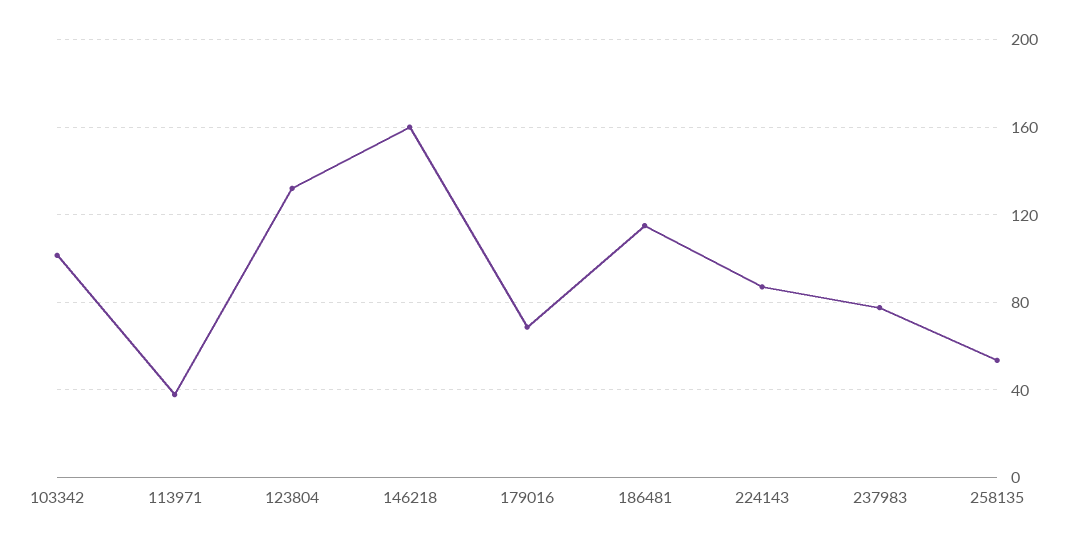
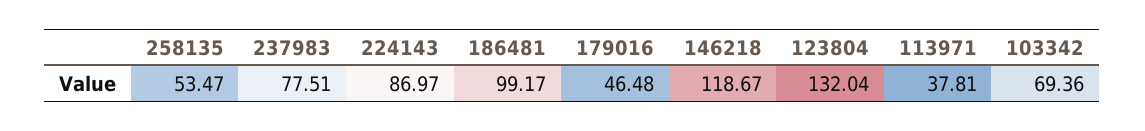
  {
-   "103342": 100,
+   "103342": 69.36,
    "113971": 37.81,
    "123804": 132.04,
-   "146218": 160,
+   "146218": 118.67,
-   "179016": 70,
+   "179016": 46.48,
-   "186481": 115,
+   "186481": 99.17,
    "224143": 86.97,
    "237983": 77.51,
    "258135": 53.47
  }

